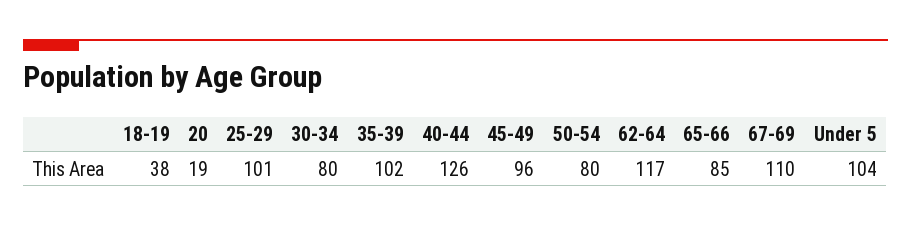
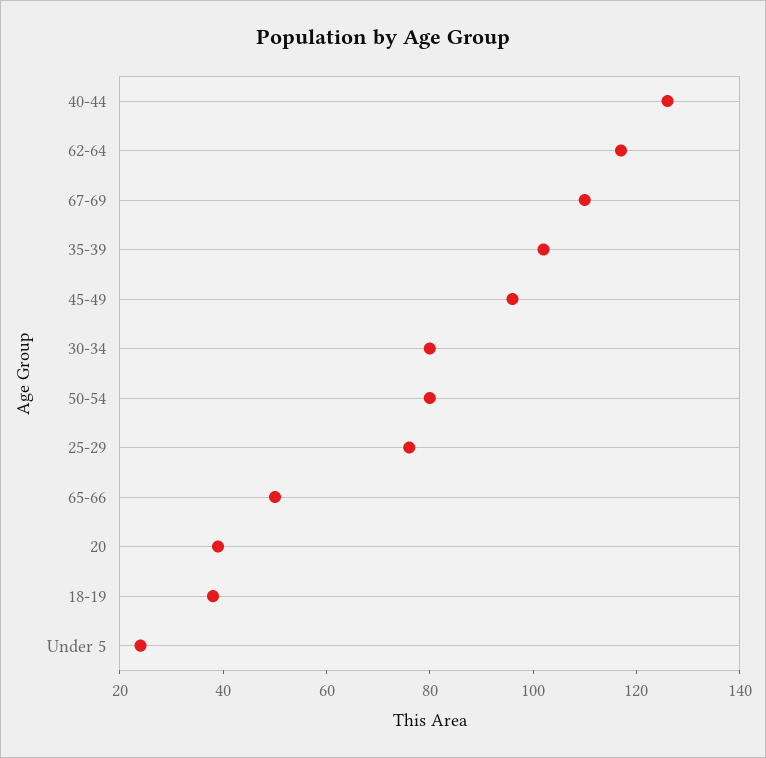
  {
    "18-19": 38,
-   "20": 19,
+   "20": 40,
-   "25-29": 101,
+   "25-29": 75,
    "30-34": 80,
    "35-39": 102,
    "40-44": 126,
    "45-49": 96,
    "50-54": 80,
    "62-64": 117,
-   "65-66": 85,
+   "65-66": 50,
    "67-69": 110,
-   "Under 5": 104
+   "Under 5": 25
  }

